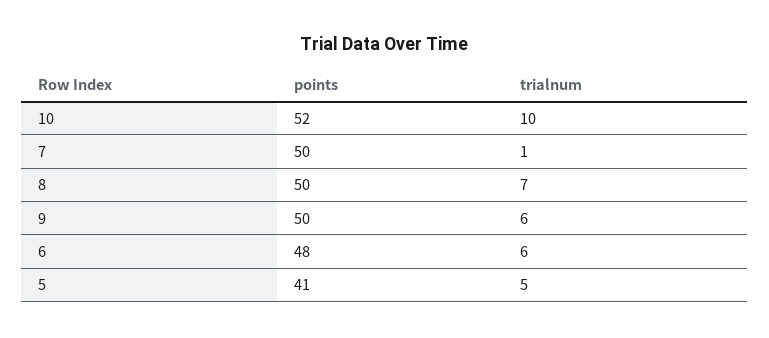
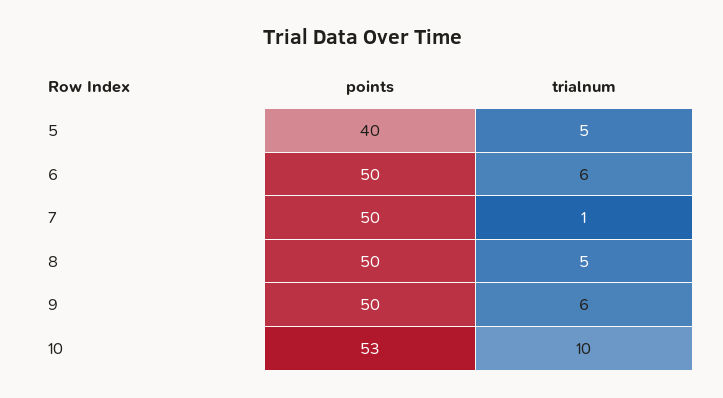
  {
    "points": {
-     "10": 52,
+     "10": 53,
      "7": 50,
      "8": 50,
      "9": 50,
-     "6": 48,
+     "6": 50,
-     "5": 41
+     "5": 40
    },
    "trialnum": {
      "10": 10,
      "7": 1,
-     "8": 7,
+     "8": 5,
      "9": 6,
      "6": 6,
      "5": 5
    }
  }

